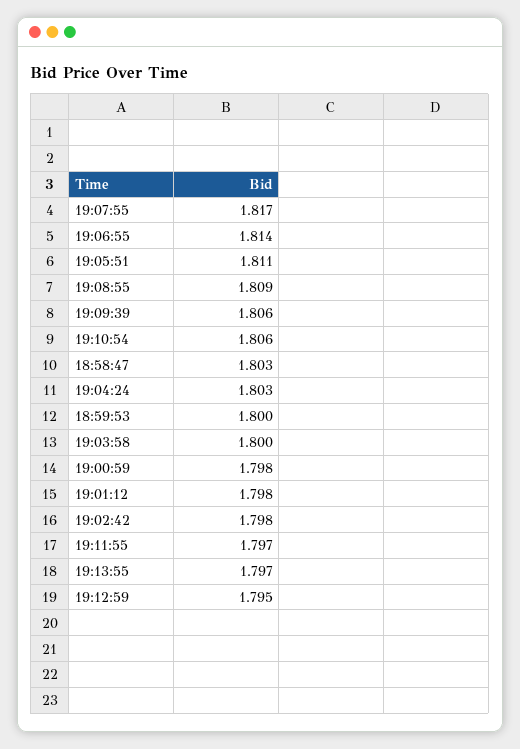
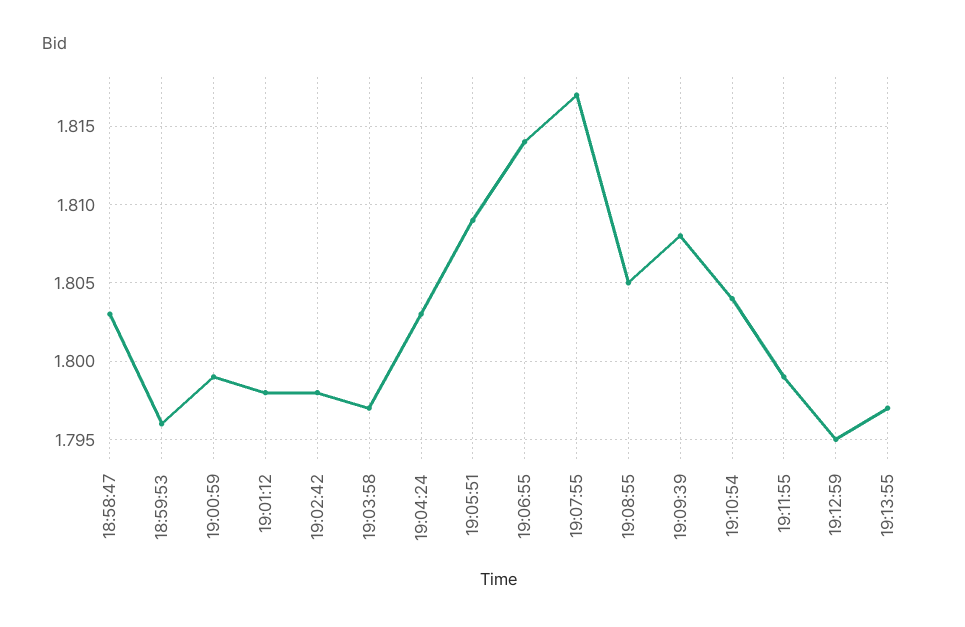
  {
    "19:07:55": 1.817,
    "19:06:55": 1.814,
-   "19:05:51": 1.811,
+   "19:05:51": 1.809,
-   "19:08:55": 1.809,
+   "19:08:55": 1.805,
-   "19:09:39": 1.806,
+   "19:09:39": 1.808,
-   "19:10:54": 1.806,
+   "19:10:54": 1.804,
    "18:58:47": 1.803,
    "19:04:24": 1.803,
-   "18:59:53": 1.8,
+   "18:59:53": 1.796,
-   "19:03:58": 1.8,
+   "19:03:58": 1.797,
-   "19:00:59": 1.798,
+   "19:00:59": 1.799,
    "19:01:12": 1.798,
    "19:02:42": 1.798,
-   "19:11:55": 1.797,
+   "19:11:55": 1.799,
    "19:13:55": 1.797,
    "19:12:59": 1.795
  }

